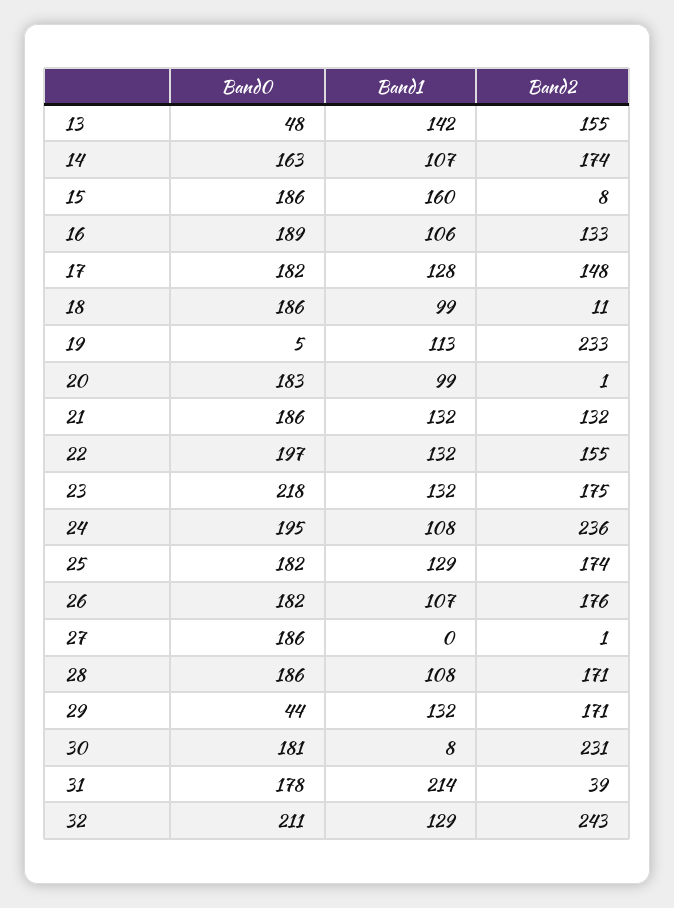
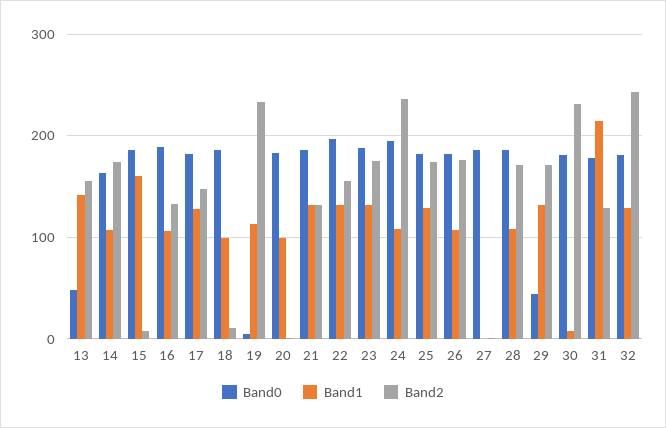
  {
    "Band0": {
      "13": 48,
      "14": 163,
      "15": 186,
      "16": 189,
      "17": 182,
      "18": 186,
      "19": 5,
      "20": 183,
      "21": 186,
      "22": 197,
-     "23": 218,
+     "23": 190,
      "24": 195,
      "25": 182,
      "26": 182,
      "27": 186,
      "28": 186,
      "29": 44,
      "30": 181,
      "31": 178,
-     "32": 211
+     "32": 180
    },
    "Band1": {
      "13": 142,
      "14": 107,
      "15": 160,
      "16": 106,
      "17": 128,
      "18": 99,
      "19": 113,
      "20": 99,
      "21": 132,
      "22": 132,
      "23": 132,
      "24": 108,
      "25": 129,
      "26": 107,
      "27": 0,
      "28": 108,
      "29": 132,
      "30": 8,
      "31": 214,
      "32": 129
    },
    "Band2": {
      "13": 155,
      "14": 174,
      "15": 8,
      "16": 133,
      "17": 148,
      "18": 11,
      "19": 233,
      "20": 1,
      "21": 132,
      "22": 155,
      "23": 175,
      "24": 236,
      "25": 174,
      "26": 176,
      "27": 1,
      "28": 171,
      "29": 171,
      "30": 231,
-     "31": 39,
+     "31": 130,
      "32": 243
    }
  }

